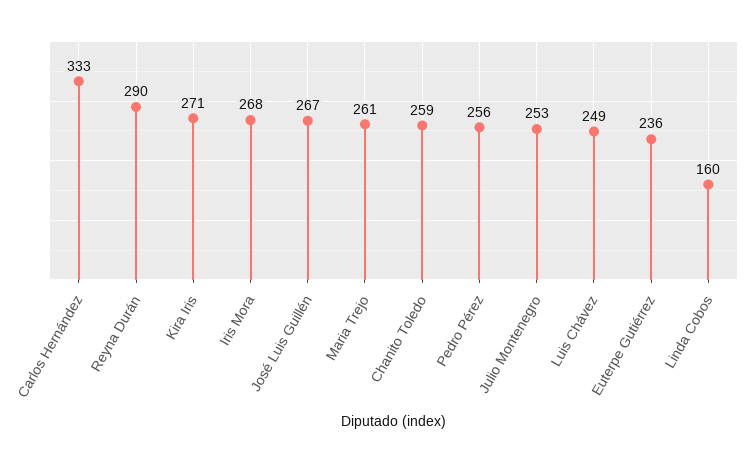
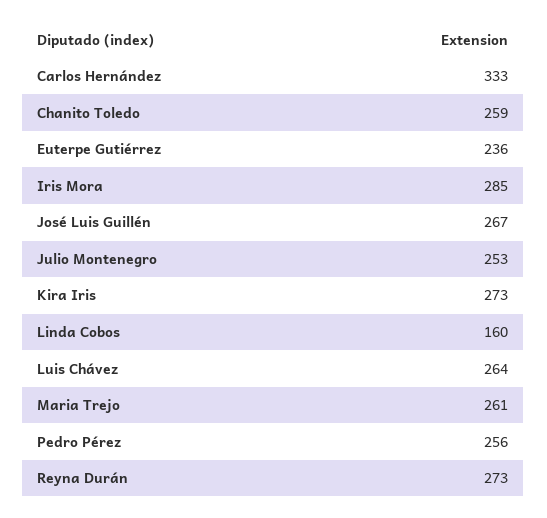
  {
    "Carlos Hernández": 333,
-   "Reyna Durán": 290,
+   "Reyna Durán": 273,
-   "Kira Iris": 271,
+   "Kira Iris": 273,
-   "Iris Mora": 268,
+   "Iris Mora": 285,
    "José Luis Guillén": 267,
    "Maria Trejo": 261,
    "Chanito Toledo": 259,
    "Pedro Pérez": 256,
    "Julio Montenegro": 253,
-   "Luis Chávez": 249,
+   "Luis Chávez": 264,
    "Euterpe Gutiérrez": 236,
    "Linda Cobos": 160
  }

